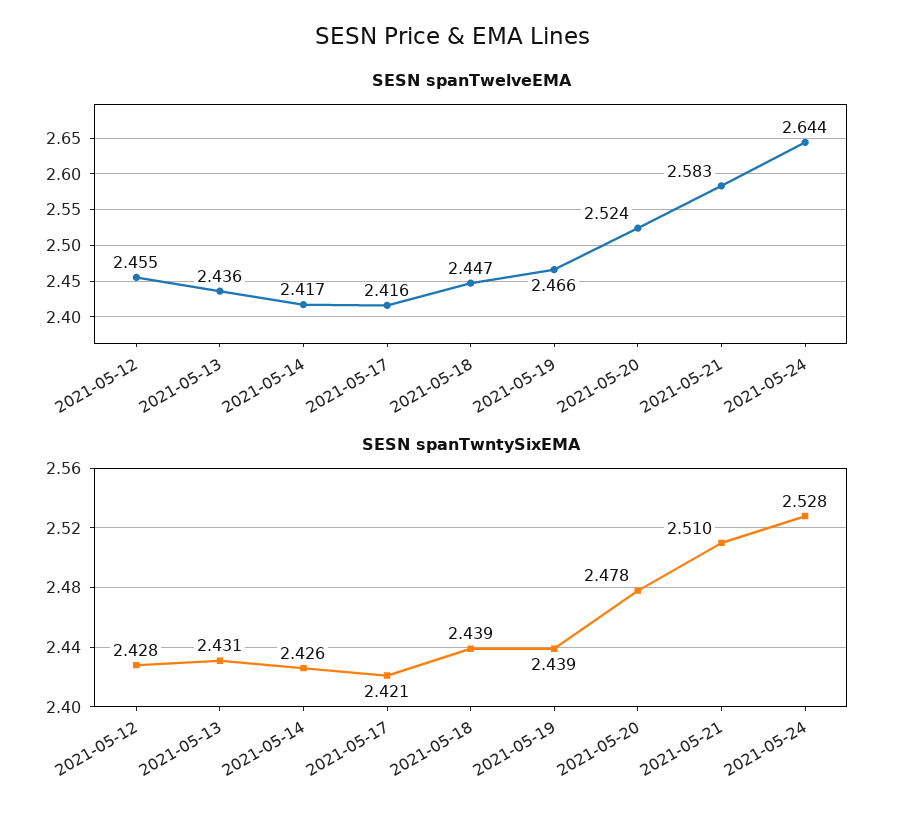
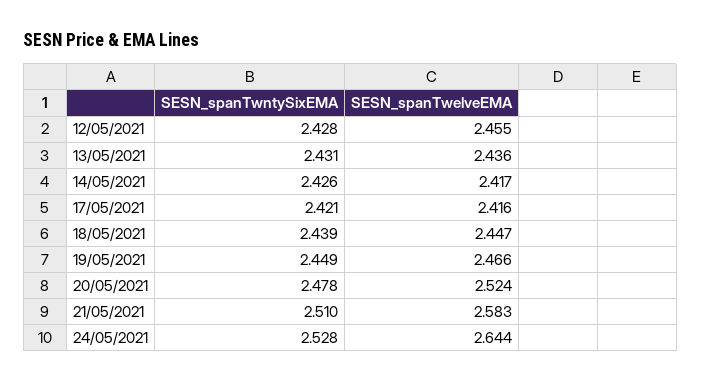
  {
    "SESN spanTwelveEMA": {
      "2021-05-12": 2.455,
      "2021-05-13": 2.436,
      "2021-05-14": 2.417,
      "2021-05-17": 2.416,
      "2021-05-18": 2.447,
      "2021-05-19": 2.466,
      "2021-05-20": 2.524,
      "2021-05-21": 2.583,
      "2021-05-24": 2.644
    },
    "SESN spanTwntySixEMA": {
      "2021-05-12": 2.428,
      "2021-05-13": 2.431,
      "2021-05-14": 2.426,
      "2021-05-17": 2.421,
      "2021-05-18": 2.439,
-     "2021-05-19": 2.439,
+     "2021-05-19": 2.449,
      "2021-05-20": 2.478,
      "2021-05-21": 2.51,
      "2021-05-24": 2.528
    }
  }

